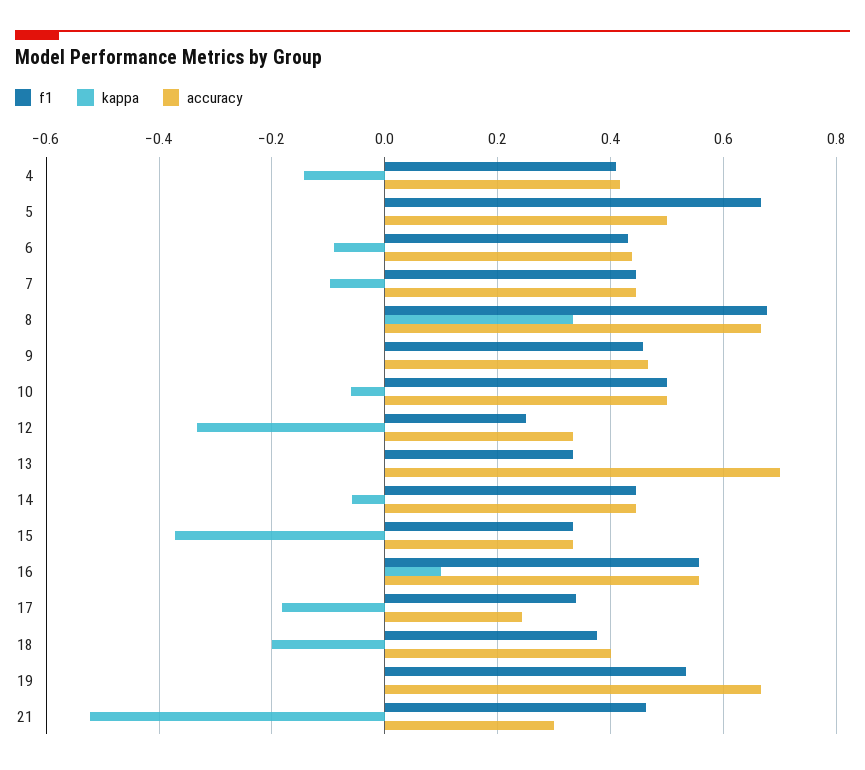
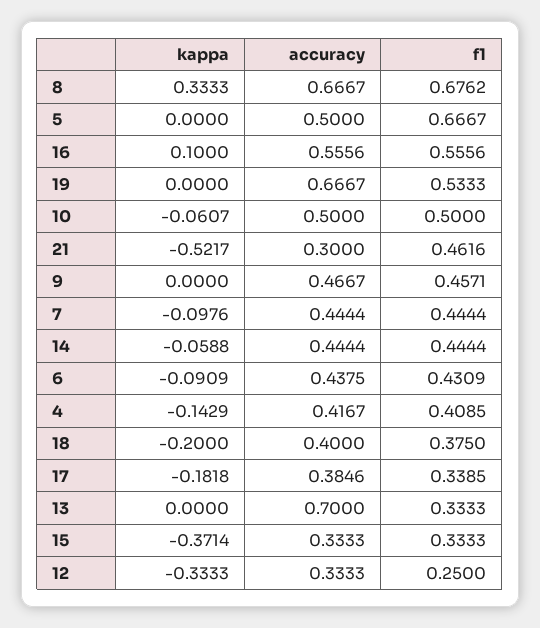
  {
    "f1": {
      "4": 0.4085,
      "5": 0.6667,
      "6": 0.4309,
      "7": 0.4444,
      "8": 0.6762,
      "9": 0.4571,
      "10": 0.5,
      "12": 0.25,
      "13": 0.3333,
      "14": 0.4444,
      "15": 0.3333,
      "16": 0.5556,
      "17": 0.3385,
      "18": 0.375,
      "19": 0.5333,
      "21": 0.4616
    },
    "kappa": {
      "4": -0.1429,
      "5": 0,
      "6": -0.0909,
      "7": -0.0976,
      "8": 0.3333,
      "9": 0,
      "10": -0.0607,
      "12": -0.3333,
      "13": 0,
      "14": -0.0588,
      "15": -0.3714,
      "16": 0.1,
      "17": -0.1818,
      "18": -0.2,
      "19": 0,
      "21": -0.5217
    },
    "accuracy": {
      "4": 0.4167,
      "5": 0.5,
      "6": 0.4375,
      "7": 0.4444,
      "8": 0.6667,
      "9": 0.4667,
      "10": 0.5,
      "12": 0.3333,
      "13": 0.7,
      "14": 0.4444,
      "15": 0.3333,
      "16": 0.5556,
-     "17": 0.24,
+     "17": 0.3846,
      "18": 0.4,
      "19": 0.6667,
      "21": 0.3
    }
  }

